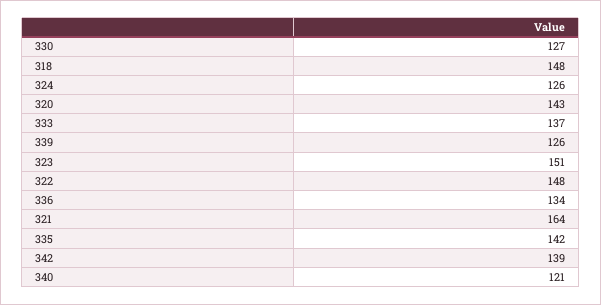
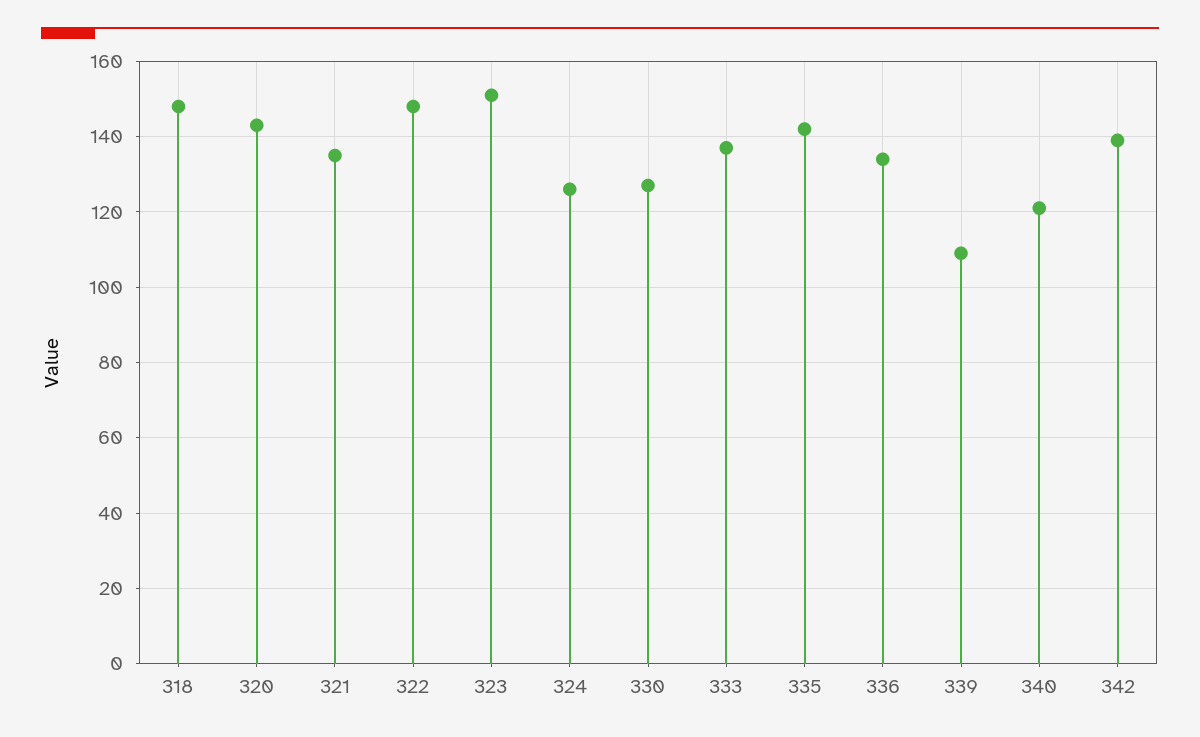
  {
    "330": 127,
    "318": 148,
    "324": 126,
    "320": 143,
    "333": 137,
-   "339": 126,
+   "339": 110,
    "323": 151,
    "322": 148,
    "336": 134,
-   "321": 164,
+   "321": 135,
    "335": 142,
    "342": 139,
    "340": 121
  }

